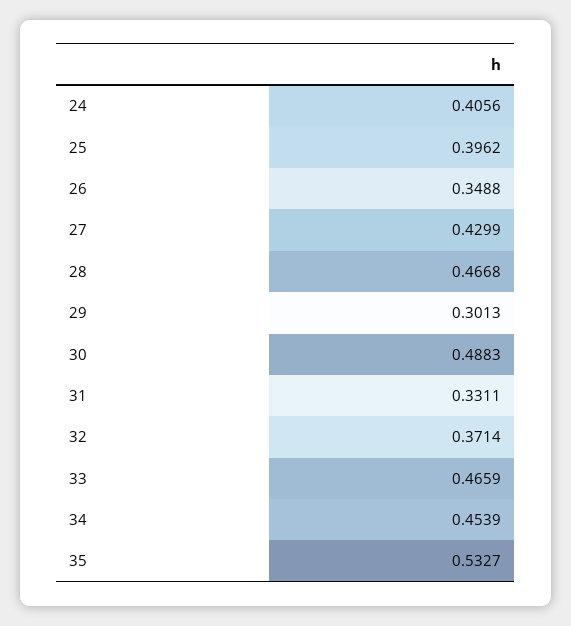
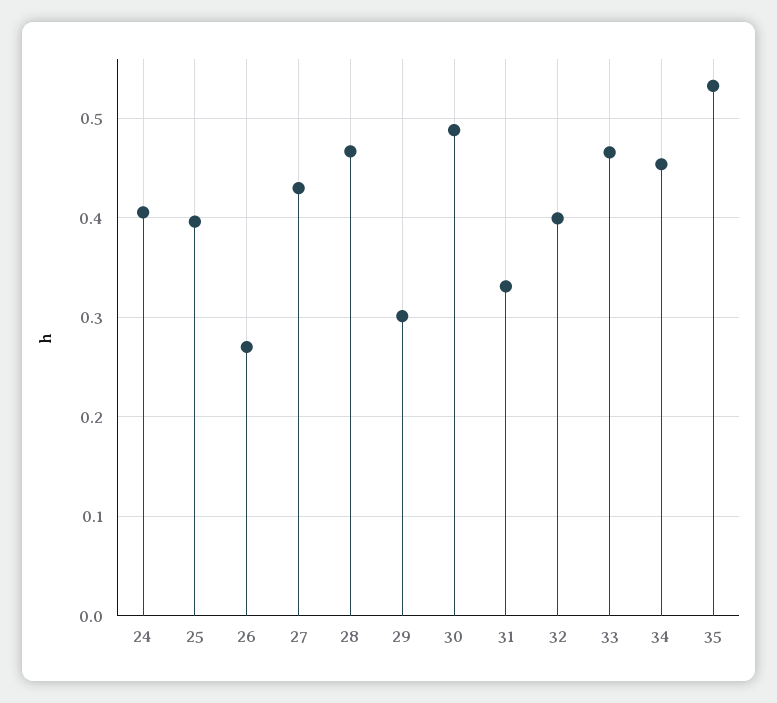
  {
    "24": 0.4056,
    "25": 0.3962,
-   "26": 0.3488,
+   "26": 0.27,
    "27": 0.4299,
    "28": 0.4668,
    "29": 0.3013,
    "30": 0.4883,
    "31": 0.3311,
-   "32": 0.3714,
+   "32": 0.4,
    "33": 0.4659,
    "34": 0.4539,
    "35": 0.5327
  }

